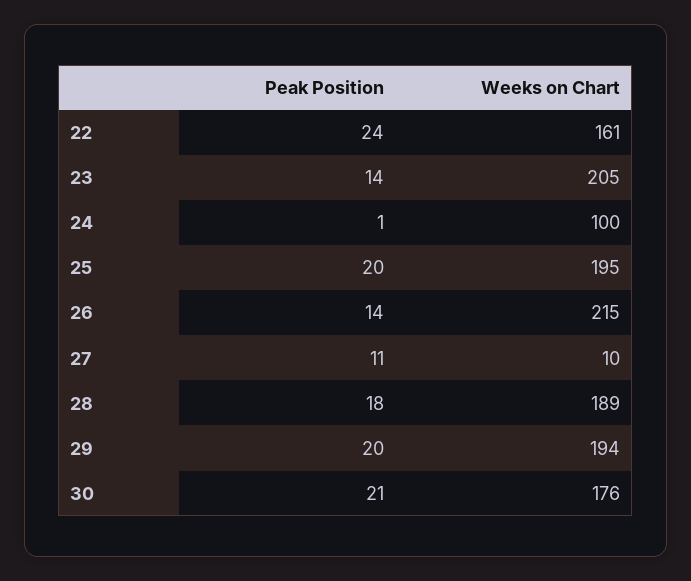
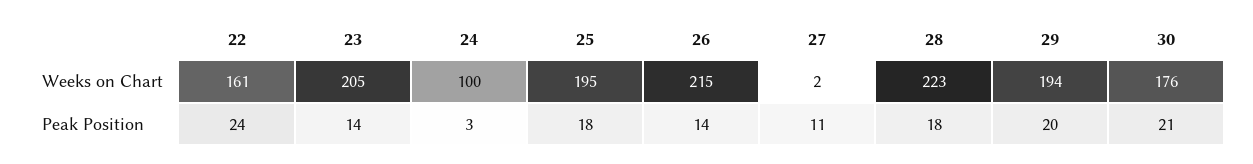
  {
    "Peak Position": {
      "22": 24,
      "23": 14,
-     "24": 1,
+     "24": 3,
-     "25": 20,
+     "25": 18,
      "26": 14,
      "27": 11,
      "28": 18,
      "29": 20,
      "30": 21
    },
    "Weeks on Chart": {
      "22": 161,
      "23": 205,
      "24": 100,
      "25": 195,
      "26": 215,
-     "27": 10,
+     "27": 2,
-     "28": 189,
+     "28": 223,
      "29": 194,
      "30": 176
    }
  }

